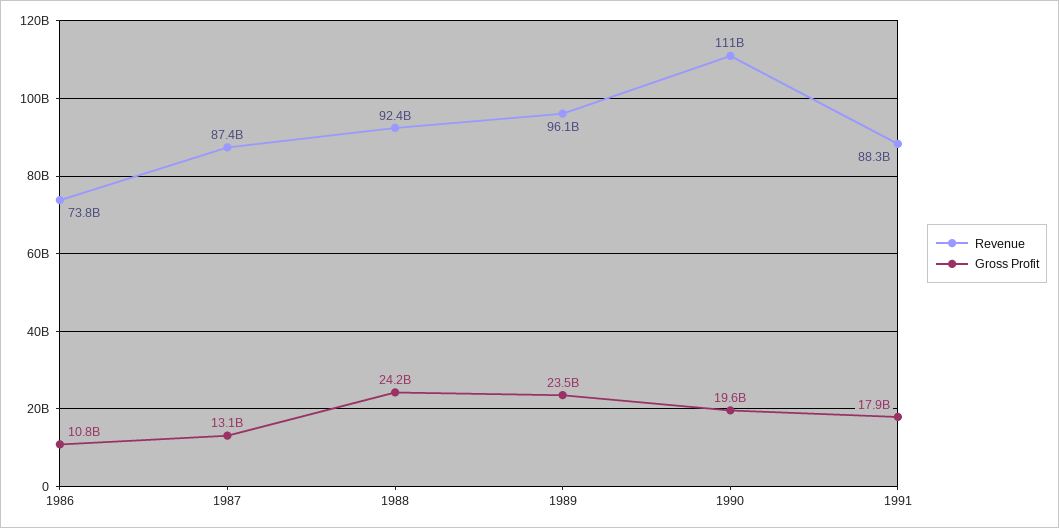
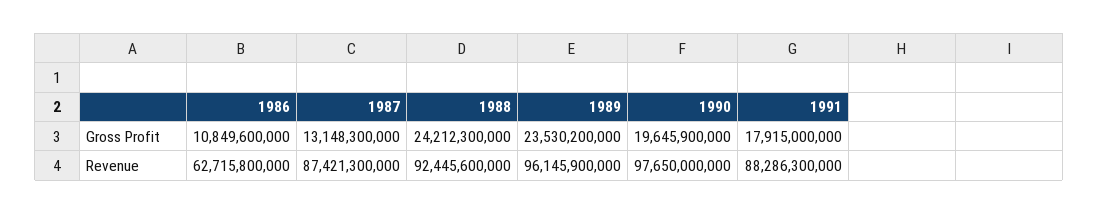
  {
    "Revenue": {
-     "1986": 73800000000,
+     "1986": 62715800000,
      "1987": 87421300000,
      "1988": 92445600000,
      "1989": 96145900000,
-     "1990": 111000000000,
+     "1990": 97650000000,
      "1991": 88286300000
    },
    "Gross Profit": {
      "1986": 10849600000,
      "1987": 13148300000,
      "1988": 24212300000,
      "1989": 23530200000,
      "1990": 19645900000,
      "1991": 17915000000
    }
  }

